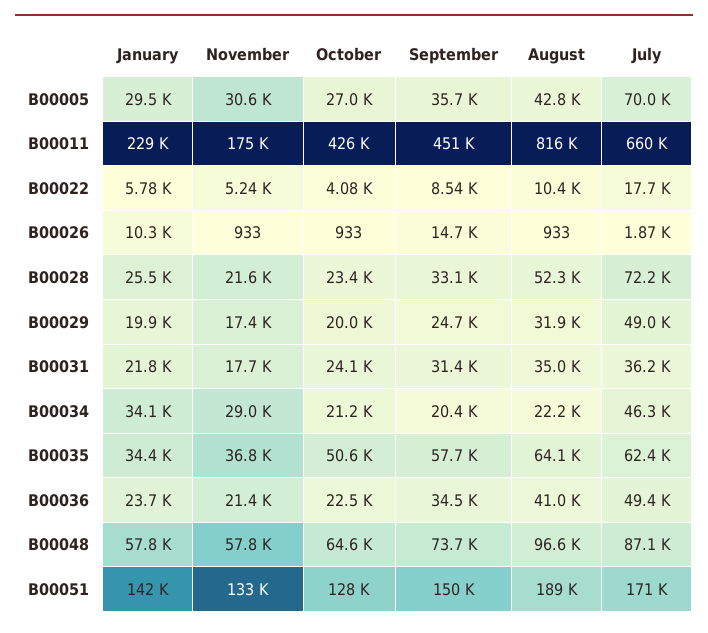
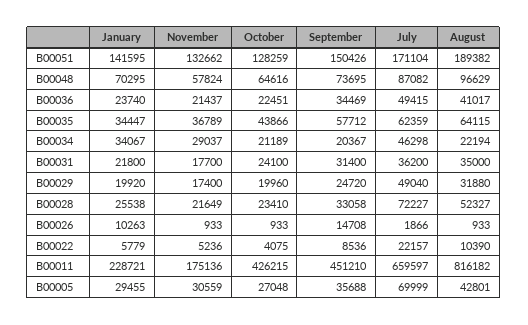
  {
    "January": {
      "B00005": 29455,
      "B00011": 228721,
      "B00022": 5779,
      "B00026": 10263,
      "B00028": 25538,
      "B00029": 19920,
      "B00031": 21800,
      "B00034": 34067,
      "B00035": 34447,
      "B00036": 23740,
-     "B00048": 57800,
+     "B00048": 70295,
      "B00051": 141595
    },
    "November": {
      "B00005": 30559,
      "B00011": 175136,
      "B00022": 5236,
      "B00026": 933,
      "B00028": 21649,
      "B00029": 17400,
      "B00031": 17700,
      "B00034": 29037,
      "B00035": 36789,
      "B00036": 21437,
      "B00048": 57824,
      "B00051": 132662
    },
    "October": {
      "B00005": 27048,
      "B00011": 426215,
      "B00022": 4075,
      "B00026": 933,
      "B00028": 23410,
      "B00029": 19960,
      "B00031": 24100,
      "B00034": 21189,
-     "B00035": 50600,
+     "B00035": 43866,
      "B00036": 22451,
      "B00048": 64616,
      "B00051": 128259
    },
    "September": {
      "B00005": 35688,
      "B00011": 451210,
      "B00022": 8536,
      "B00026": 14708,
      "B00028": 33058,
      "B00029": 24720,
      "B00031": 31400,
      "B00034": 20367,
      "B00035": 57712,
      "B00036": 34469,
      "B00048": 73695,
      "B00051": 150426
    },
    "August": {
      "B00005": 42801,
      "B00011": 816182,
      "B00022": 10390,
      "B00026": 933,
      "B00028": 52327,
      "B00029": 31880,
      "B00031": 35000,
      "B00034": 22194,
      "B00035": 64115,
      "B00036": 41017,
      "B00048": 96629,
      "B00051": 189382
    },
    "July": {
      "B00005": 69999,
      "B00011": 659597,
-     "B00022": 17700,
+     "B00022": 22157,
      "B00026": 1866,
      "B00028": 72227,
      "B00029": 49040,
      "B00031": 36200,
      "B00034": 46298,
      "B00035": 62359,
      "B00036": 49415,
      "B00048": 87082,
      "B00051": 171104
    }
  }

